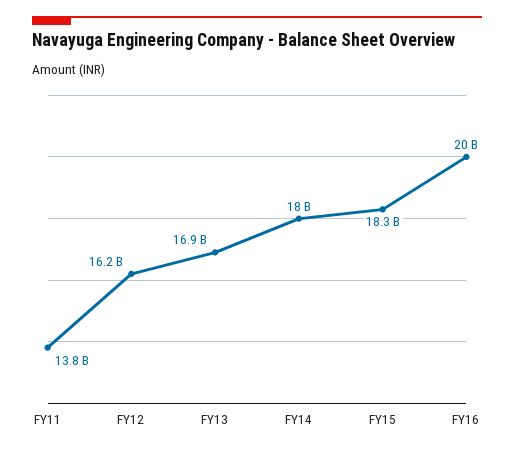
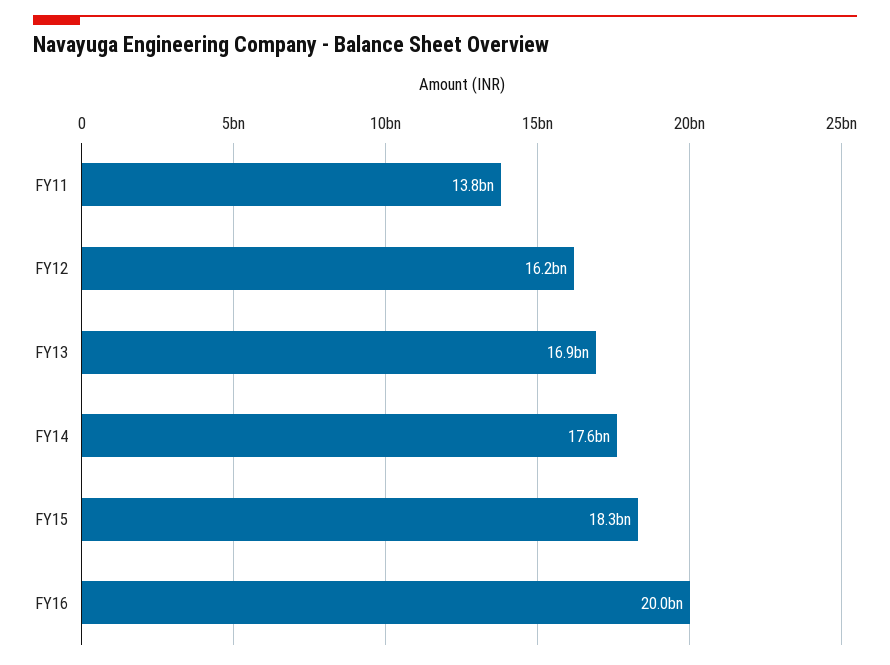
  {
    "FY11": 13800000000,
    "FY12": 16200000000,
    "FY13": 16900000000,
-   "FY14": 18000000000,
+   "FY14": 17600000000,
    "FY15": 18300000000,
    "FY16": 20000000000
  }

